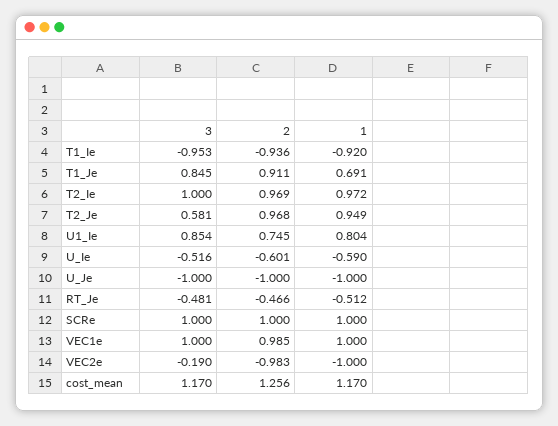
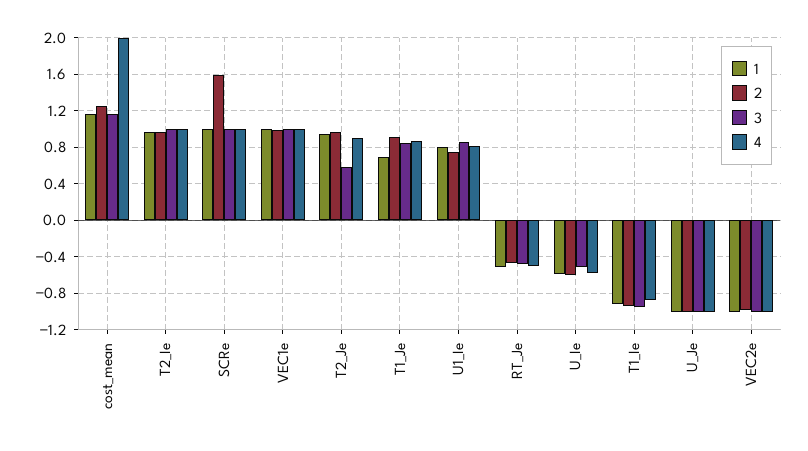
  {
    "3": {
      "T1_Ie": -0.953,
      "T1_Je": 0.845,
      "T2_Ie": 1,
      "T2_Je": 0.581,
      "U1_Ie": 0.854,
      "U_Ie": -0.516,
      "U_Je": -1,
      "RT_Je": -0.481,
      "SCRe": 1,
      "VEC1e": 1,
-     "VEC2e": -0.19,
+     "VEC2e": -1,
      "cost_mean": 1.17
    },
    "2": {
      "T1_Ie": -0.936,
      "T1_Je": 0.911,
      "T2_Ie": 0.969,
      "T2_Je": 0.968,
      "U1_Ie": 0.745,
      "U_Ie": -0.601,
      "U_Je": -1,
      "RT_Je": -0.466,
-     "SCRe": 1,
+     "SCRe": 1.6,
      "VEC1e": 0.985,
      "VEC2e": -0.983,
      "cost_mean": 1.256
    },
    "1": {
      "T1_Ie": -0.92,
      "T1_Je": 0.691,
      "T2_Ie": 0.972,
      "T2_Je": 0.949,
      "U1_Ie": 0.804,
      "U_Ie": -0.59,
      "U_Je": -1,
      "RT_Je": -0.512,
      "SCRe": 1,
      "VEC1e": 1,
      "VEC2e": -1,
      "cost_mean": 1.17
-   }
+   },
+   "4": {
+     "cost_mean": 2,
+     "T2_Ie": 1,
+     "SCRe": 1,
+     "VEC1e": 1,
+     "T2_Je": 0.9,
+     "T1_Je": 0.9,
+     "U1_Ie": 0.8,
+     "RT_Je": -0.5,
+     "U_Ie": -0.6,
+     "T1_Ie": -0.9,
+     "U_Je": -1,
+     "VEC2e": -1
+   }
  }

